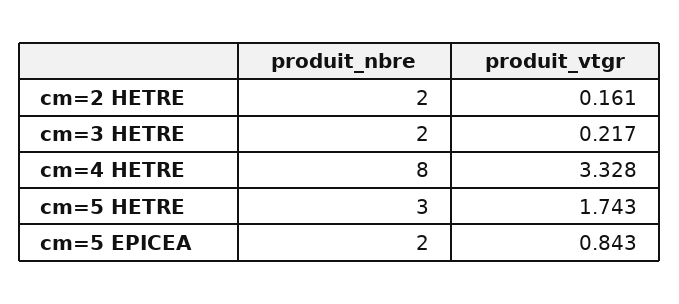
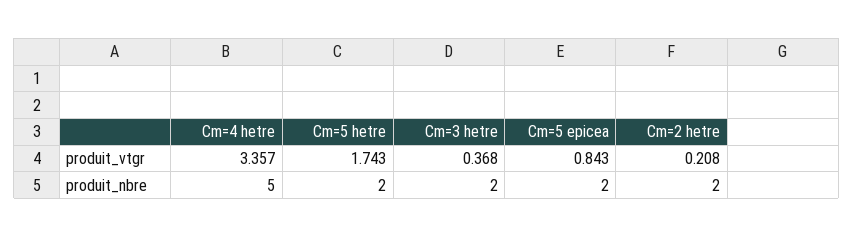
  {
    "produit_nbre": {
      "cm=2 HETRE": 2,
      "cm=3 HETRE": 2,
-     "cm=4 HETRE": 8,
+     "cm=4 HETRE": 5,
-     "cm=5 HETRE": 3,
+     "cm=5 HETRE": 2,
      "cm=5 EPICEA": 2
    },
    "produit_vtgr": {
-     "cm=2 HETRE": 0.161,
+     "cm=2 HETRE": 0.208,
-     "cm=3 HETRE": 0.217,
+     "cm=3 HETRE": 0.368,
-     "cm=4 HETRE": 3.328,
+     "cm=4 HETRE": 3.357,
      "cm=5 HETRE": 1.743,
      "cm=5 EPICEA": 0.843
    }
  }

